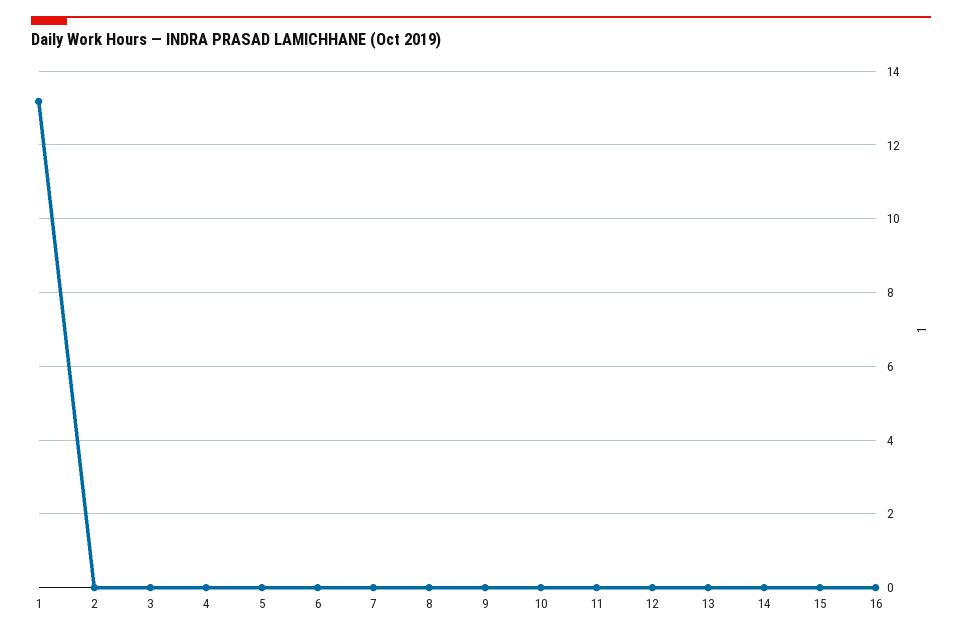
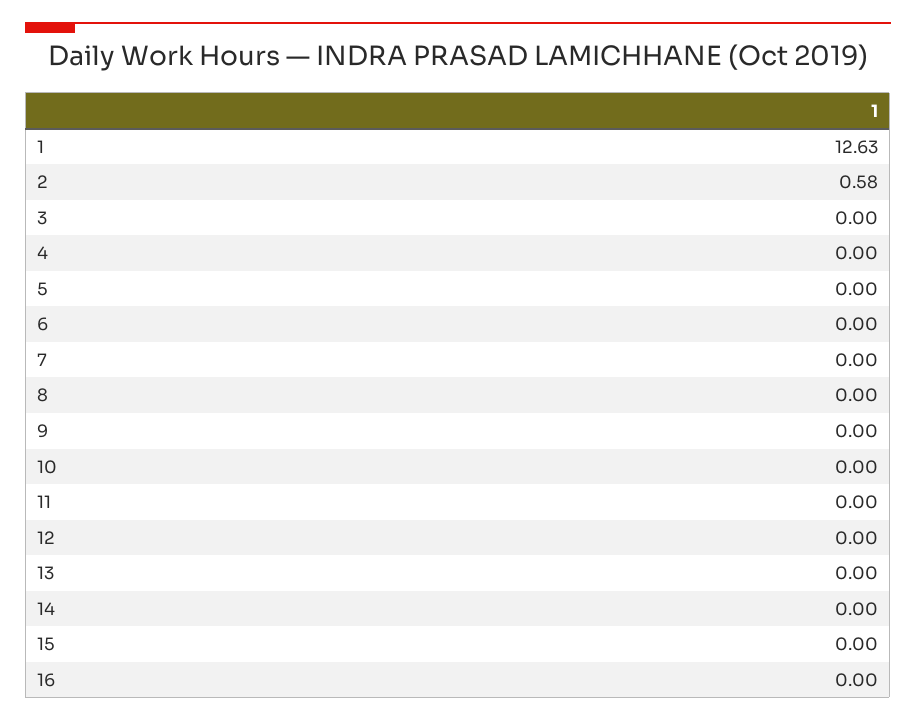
  {
-   "1": 13.2,
+   "1": 12.63,
-   "2": 0,
+   "2": 0.58,
    "3": 0,
    "4": 0,
    "5": 0,
    "6": 0,
    "7": 0,
    "8": 0,
    "9": 0,
    "10": 0,
    "11": 0,
    "12": 0,
    "13": 0,
    "14": 0,
    "15": 0,
    "16": 0
  }

